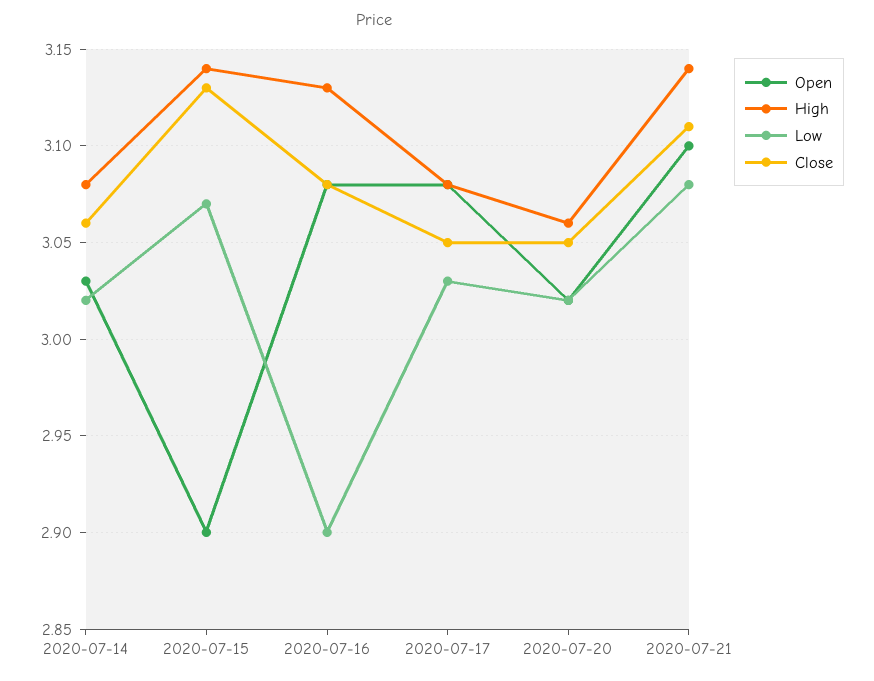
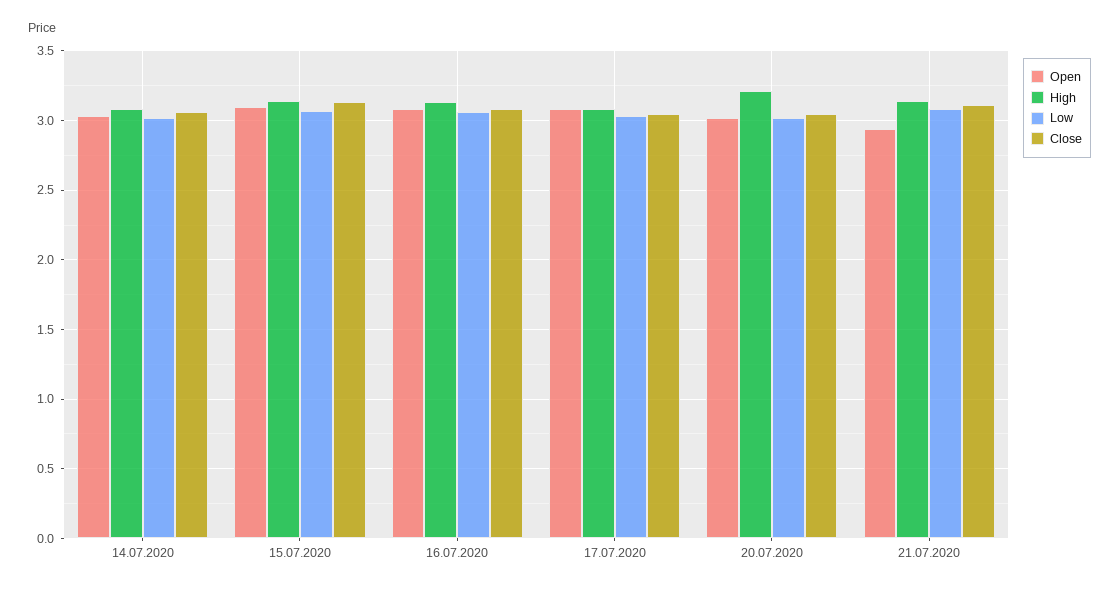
  {
    "Open": {
      "2020-07-14": 3.03,
-     "2020-07-15": 2.9,
+     "2020-07-15": 3.1,
      "2020-07-16": 3.08,
      "2020-07-17": 3.08,
      "2020-07-20": 3.02,
-     "2020-07-21": 3.1
+     "2020-07-21": 2.95
    },
    "High": {
      "2020-07-14": 3.08,
      "2020-07-15": 3.14,
      "2020-07-16": 3.13,
      "2020-07-17": 3.08,
-     "2020-07-20": 3.06,
+     "2020-07-20": 3.2,
      "2020-07-21": 3.14
    },
    "Low": {
      "2020-07-14": 3.02,
      "2020-07-15": 3.07,
-     "2020-07-16": 2.9,
+     "2020-07-16": 3.05,
      "2020-07-17": 3.03,
      "2020-07-20": 3.02,
      "2020-07-21": 3.08
    },
    "Close": {
      "2020-07-14": 3.06,
      "2020-07-15": 3.13,
      "2020-07-16": 3.08,
      "2020-07-17": 3.05,
      "2020-07-20": 3.05,
      "2020-07-21": 3.11
    }
  }

